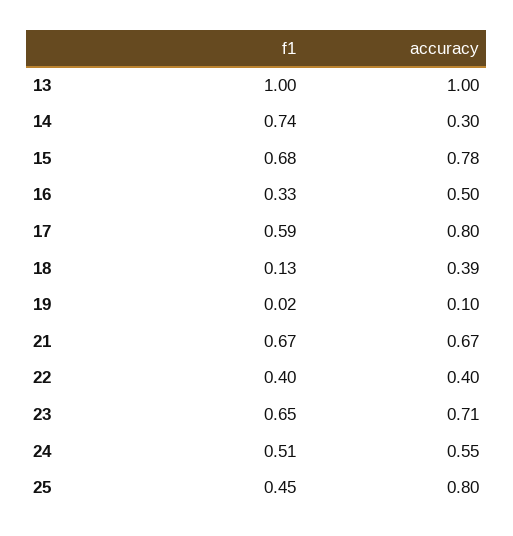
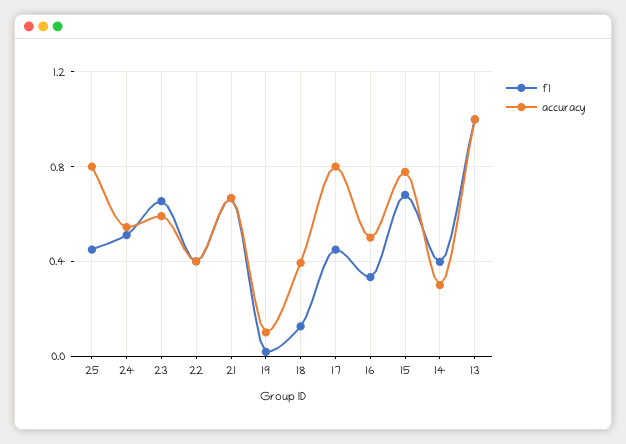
  {
    "f1": {
      "13": 1,
-     "14": 0.74,
+     "14": 0.4,
      "15": 0.68,
      "16": 0.33,
-     "17": 0.59,
+     "17": 0.45,
      "18": 0.13,
      "19": 0.02,
      "21": 0.67,
      "22": 0.4,
      "23": 0.65,
      "24": 0.51,
      "25": 0.45
    },
    "accuracy": {
      "13": 1,
      "14": 0.3,
      "15": 0.78,
      "16": 0.5,
      "17": 0.8,
      "18": 0.39,
      "19": 0.1,
      "21": 0.67,
      "22": 0.4,
-     "23": 0.71,
+     "23": 0.6,
      "24": 0.55,
      "25": 0.8
    }
  }

